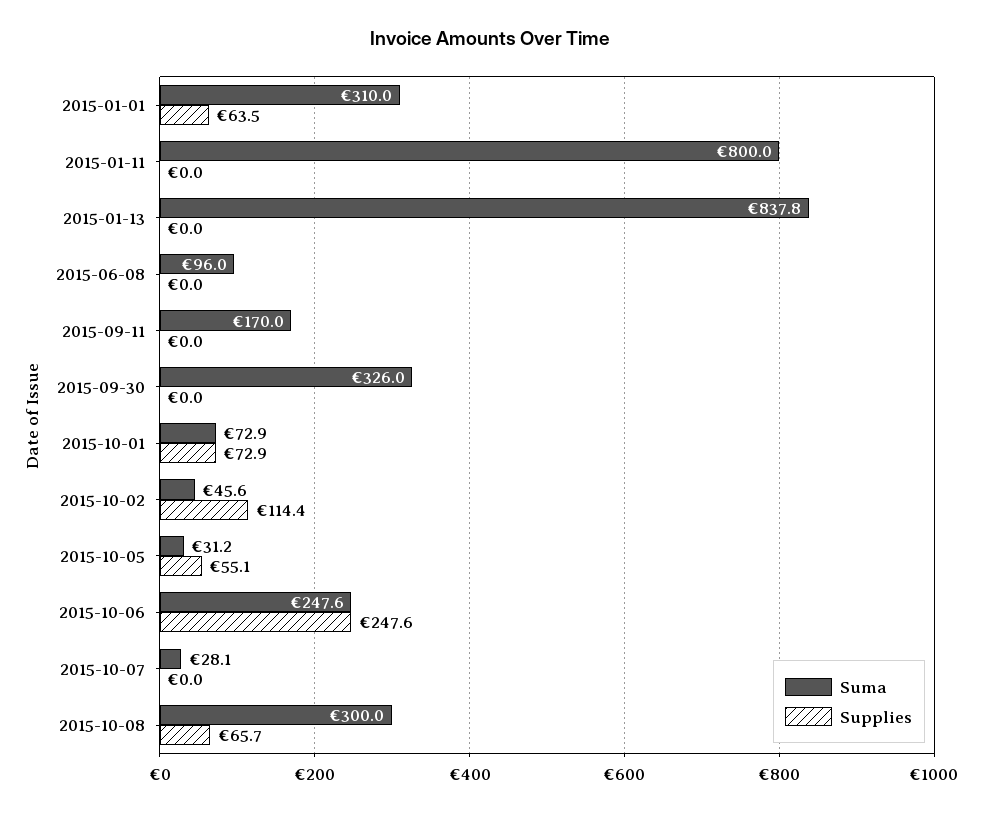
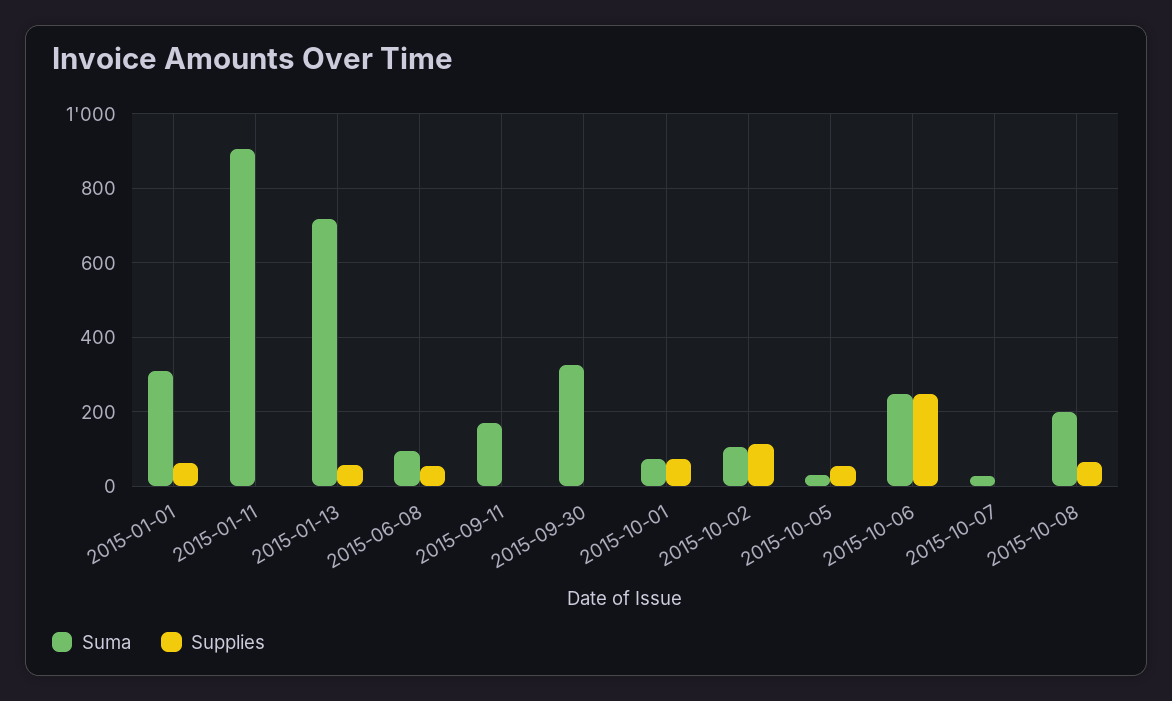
  {
    "Suma": {
      "2015-01-01": 310,
-     "2015-01-11": 800,
+     "2015-01-11": 900,
-     "2015-01-13": 837.8,
+     "2015-01-13": 720,
      "2015-06-08": 96,
      "2015-09-11": 170,
      "2015-09-30": 326,
      "2015-10-01": 72.9,
-     "2015-10-02": 45.6,
+     "2015-10-02": 100,
      "2015-10-05": 31.2,
      "2015-10-06": 247.6,
      "2015-10-07": 28.1,
-     "2015-10-08": 300
+     "2015-10-08": 200
    },
    "Supplies": {
      "2015-01-01": 63.5,
      "2015-01-11": 0,
-     "2015-01-13": 0,
+     "2015-01-13": 60,
-     "2015-06-08": 0,
+     "2015-06-08": 60,
      "2015-09-11": 0,
      "2015-09-30": 0,
      "2015-10-01": 72.9,
      "2015-10-02": 114.4,
      "2015-10-05": 55.1,
      "2015-10-06": 247.6,
      "2015-10-07": 0,
      "2015-10-08": 65.7
    }
  }

